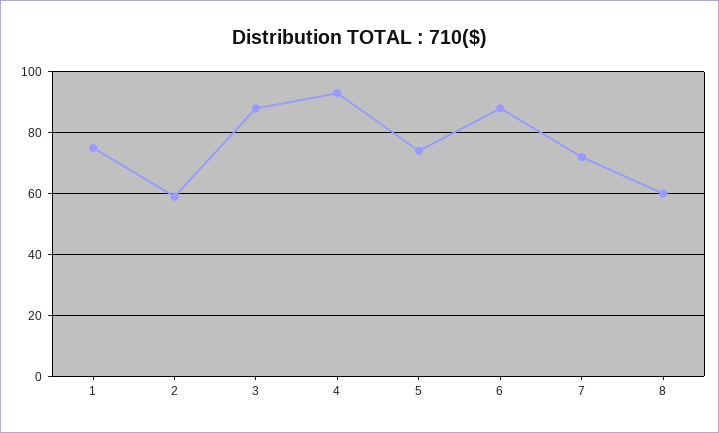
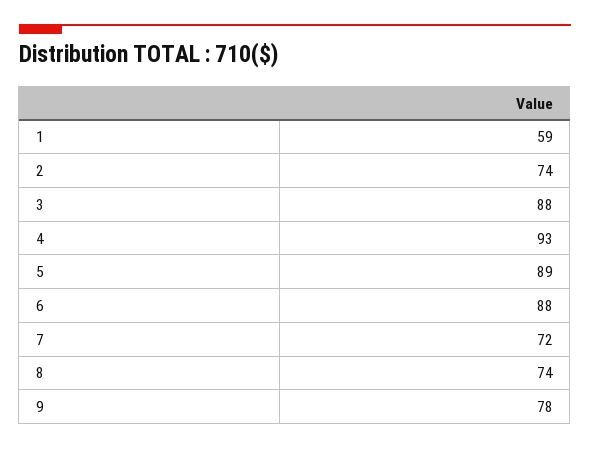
  {
-   "1": 75,
+   "1": 59,
-   "2": 60,
+   "2": 74,
    "3": 88,
    "4": 93,
-   "5": 75,
+   "5": 89,
    "6": 88,
    "7": 72,
-   "8": 60
+   "8": 74,
+   "9": 78
  }

